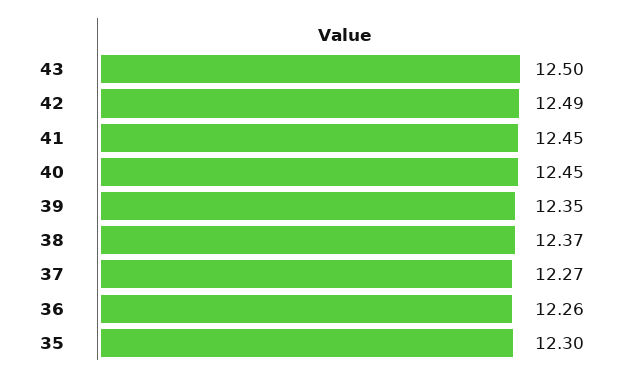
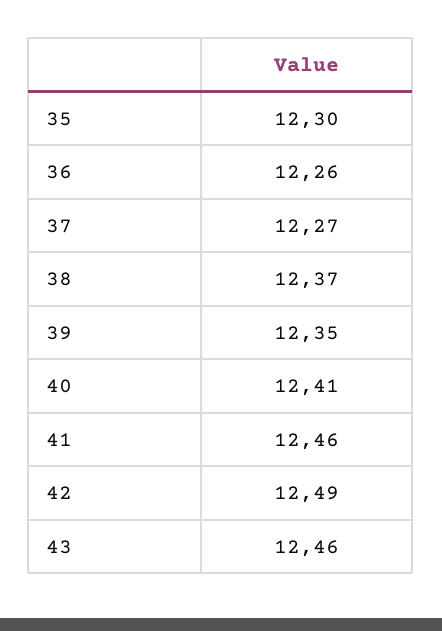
  {
-   "43": 12.5,
+   "43": 12.46,
    "42": 12.49,
-   "41": 12.45,
+   "41": 12.46,
-   "40": 12.45,
+   "40": 12.41,
    "39": 12.35,
    "38": 12.37,
    "37": 12.27,
    "36": 12.26,
    "35": 12.3
  }

